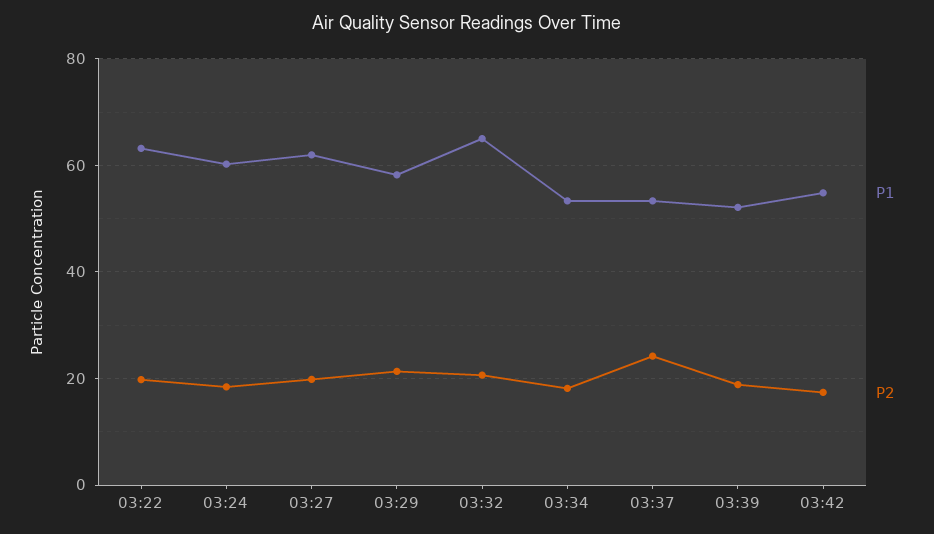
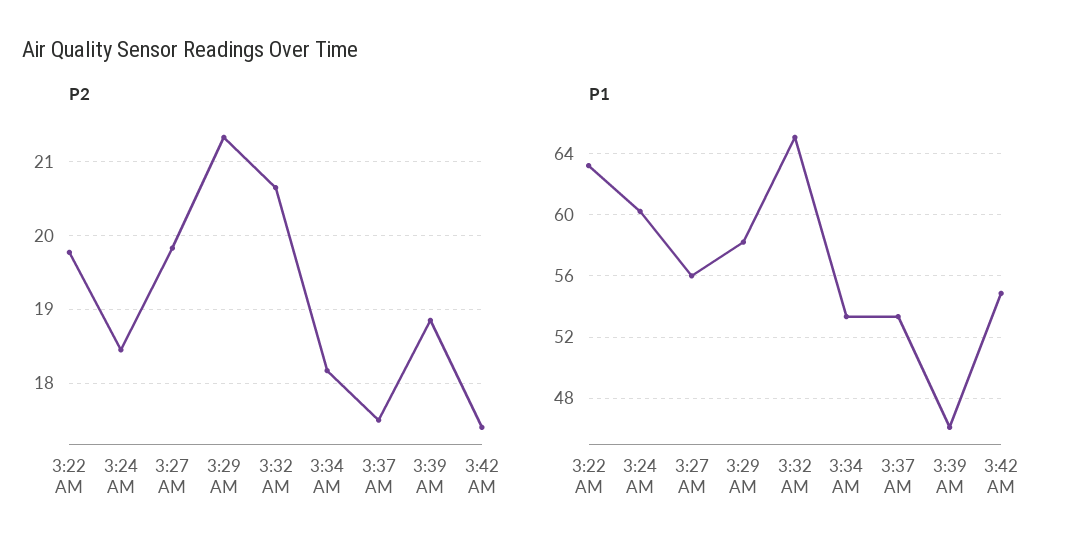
  {
    "P1": {
      "03:22": 63,
      "03:24": 60,
-     "03:27": 62,
+     "03:27": 56,
      "03:29": 58,
      "03:32": 65,
      "03:34": 53.5,
      "03:37": 53.5,
-     "03:39": 52,
+     "03:39": 46,
      "03:42": 55
    },
    "P2": {
      "03:22": 19.8,
      "03:24": 18.5,
      "03:27": 19.8,
      "03:29": 21.3,
      "03:32": 20.7,
      "03:34": 18.2,
-     "03:37": 24,
+     "03:37": 17.5,
      "03:39": 18.9,
      "03:42": 17.4
    }
  }

